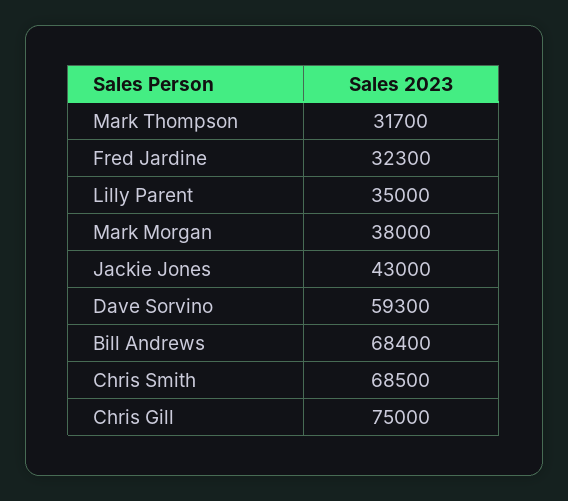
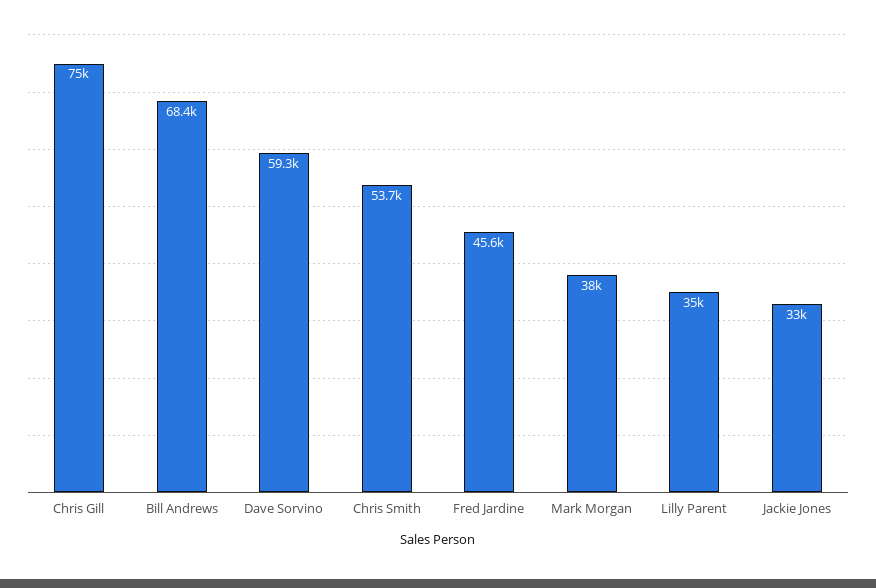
  {
-   "Mark Thompson": 31700,
-   "Fred Jardine": 32300,
+   "Fred Jardine": 45600,
    "Lilly Parent": 35000,
    "Mark Morgan": 38000,
-   "Jackie Jones": 43000,
+   "Jackie Jones": 33000,
    "Dave Sorvino": 59300,
    "Bill Andrews": 68400,
-   "Chris Smith": 68500,
+   "Chris Smith": 53700,
    "Chris Gill": 75000
  }

